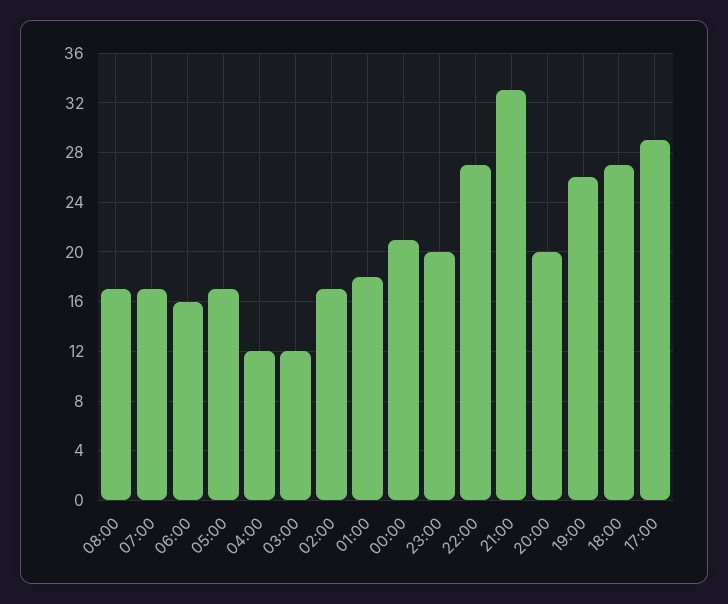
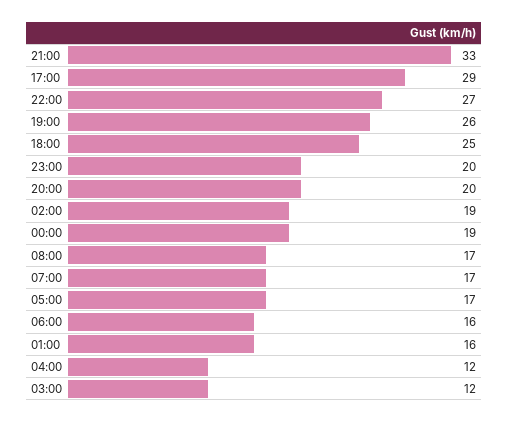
  {
    "08:00": 17,
    "07:00": 17,
    "06:00": 16,
    "05:00": 17,
    "04:00": 12,
    "03:00": 12,
-   "02:00": 17,
+   "02:00": 19,
-   "01:00": 18,
+   "01:00": 16,
-   "00:00": 21,
+   "00:00": 19,
    "23:00": 20,
    "22:00": 27,
    "21:00": 33,
    "20:00": 20,
    "19:00": 26,
-   "18:00": 27,
+   "18:00": 25,
    "17:00": 29
  }

